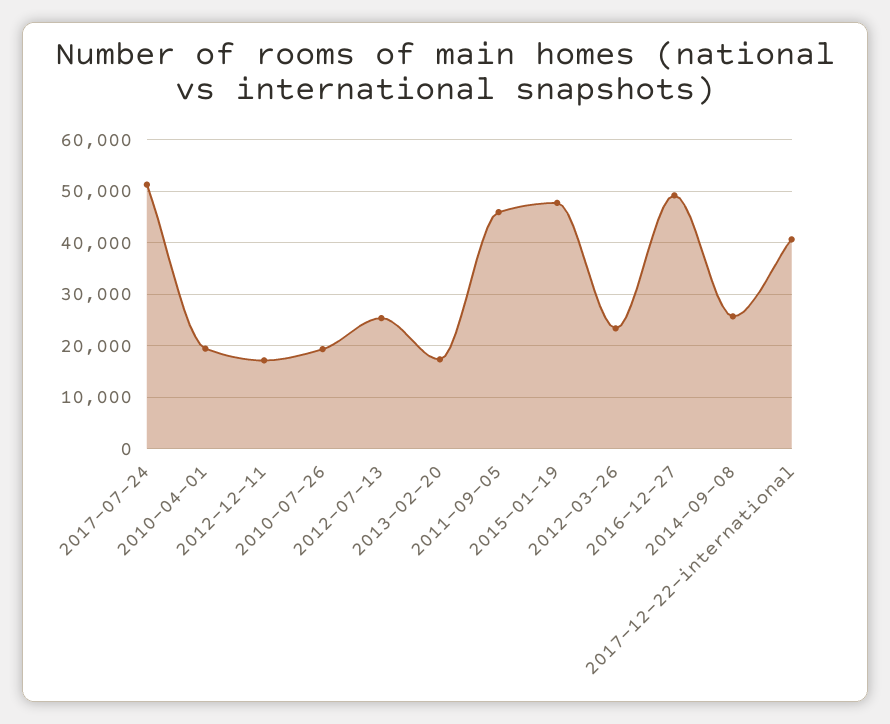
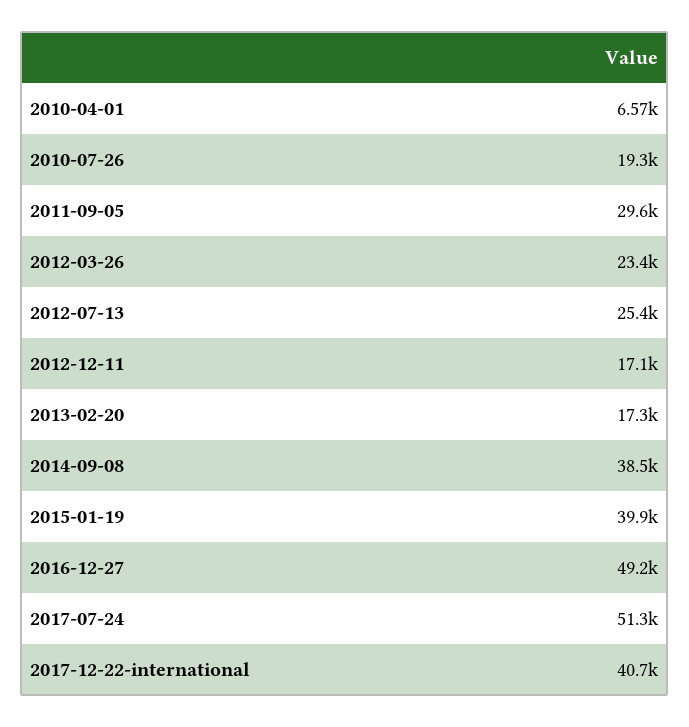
  {
    "2017-07-24": 51300,
-   "2010-04-01": 20000,
+   "2010-04-01": 6570,
    "2012-12-11": 17100,
    "2010-07-26": 19300,
    "2012-07-13": 25400,
    "2013-02-20": 17300,
-   "2011-09-05": 46000,
+   "2011-09-05": 29600,
-   "2015-01-19": 48000,
+   "2015-01-19": 39900,
    "2012-03-26": 23400,
    "2016-12-27": 49200,
-   "2014-09-08": 26000,
+   "2014-09-08": 38500,
    "2017-12-22-international": 40700
  }

